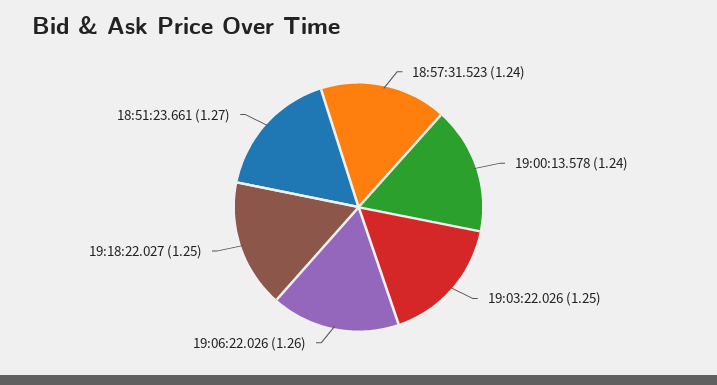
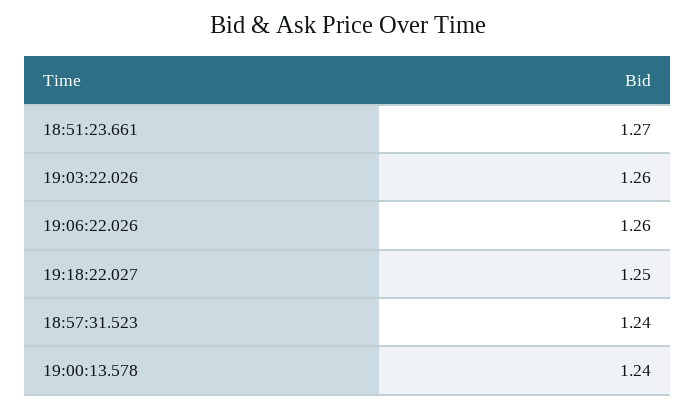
  {
    "18:57:31.523": 1.24,
    "19:00:13.578": 1.24,
-   "19:03:22.026": 1.25,
+   "19:03:22.026": 1.26,
    "19:06:22.026": 1.26,
    "19:18:22.027": 1.25,
    "18:51:23.661": 1.27
  }

